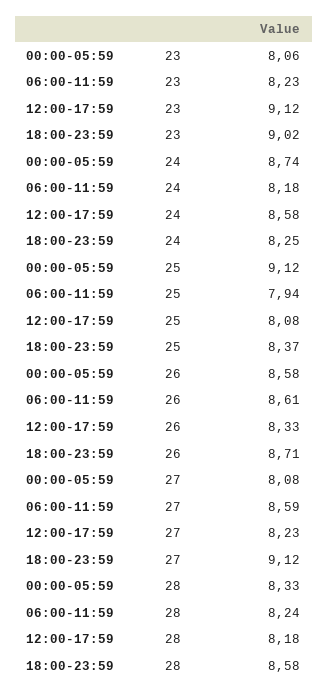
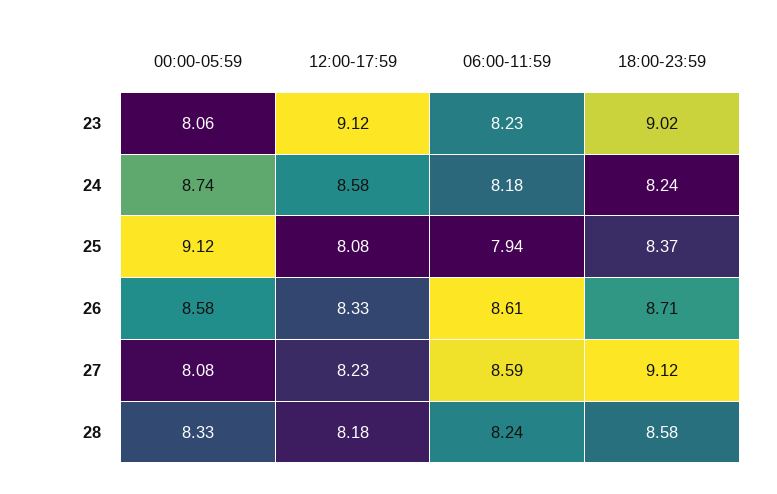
  {
    "00:00-05:59": {
      "23": 8.06,
      "24": 8.74,
      "25": 9.12,
      "26": 8.58,
      "27": 8.08,
      "28": 8.33
    },
    "06:00-11:59": {
      "23": 8.23,
      "24": 8.18,
      "25": 7.94,
      "26": 8.61,
      "27": 8.59,
      "28": 8.24
    },
    "12:00-17:59": {
      "23": 9.12,
      "24": 8.58,
      "25": 8.08,
      "26": 8.33,
      "27": 8.23,
      "28": 8.18
    },
    "18:00-23:59": {
      "23": 9.02,
-     "24": 8.25,
+     "24": 8.24,
      "25": 8.37,
      "26": 8.71,
      "27": 9.12,
      "28": 8.58
    }
  }

